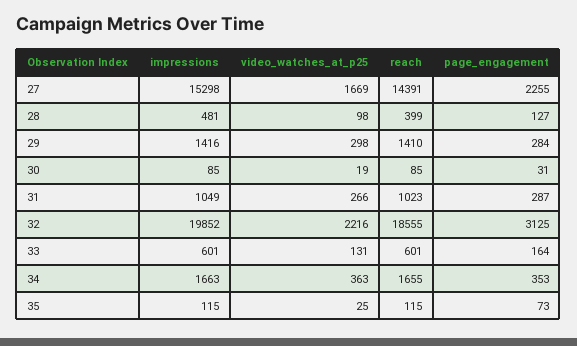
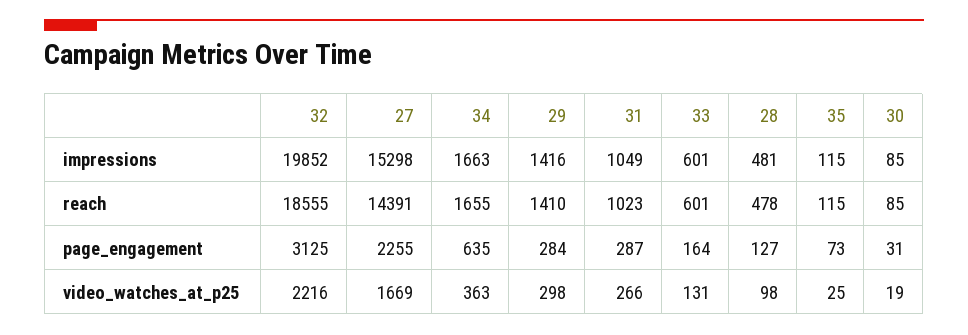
  {
    "impressions": {
      "27": 15298,
      "28": 481,
      "29": 1416,
      "30": 85,
      "31": 1049,
      "32": 19852,
      "33": 601,
      "34": 1663,
      "35": 115
    },
    "video_watches_at_p25": {
      "27": 1669,
      "28": 98,
      "29": 298,
      "30": 19,
      "31": 266,
      "32": 2216,
      "33": 131,
      "34": 363,
      "35": 25
    },
    "reach": {
      "27": 14391,
-     "28": 399,
+     "28": 478,
      "29": 1410,
      "30": 85,
      "31": 1023,
      "32": 18555,
      "33": 601,
      "34": 1655,
      "35": 115
    },
    "page_engagement": {
      "27": 2255,
      "28": 127,
      "29": 284,
      "30": 31,
      "31": 287,
      "32": 3125,
      "33": 164,
-     "34": 353,
+     "34": 635,
      "35": 73
    }
  }

